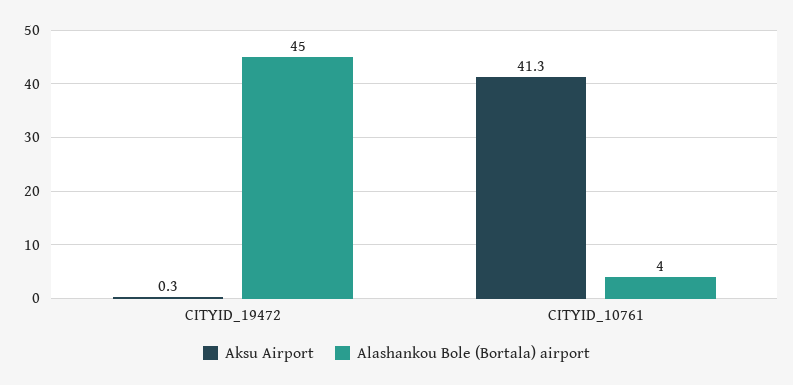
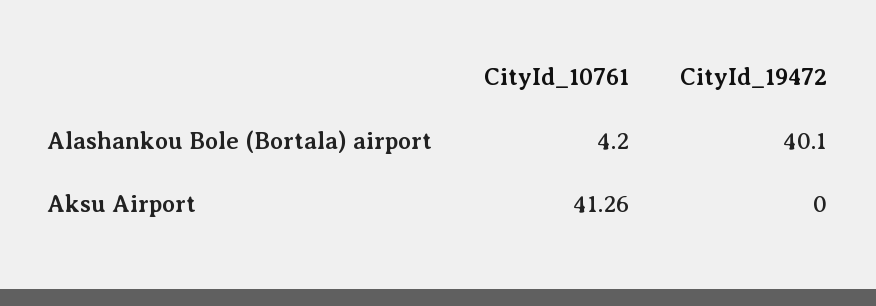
  {
    "Aksu Airport": {
-     "CITYID_19472": 0.3,
+     "CITYID_19472": 0,
      "CITYID_10761": 41.26
    },
    "Alashankou Bole (Bortala) airport": {
-     "CITYID_19472": 45,
+     "CITYID_19472": 40.1,
      "CITYID_10761": 4.2
    }
  }

